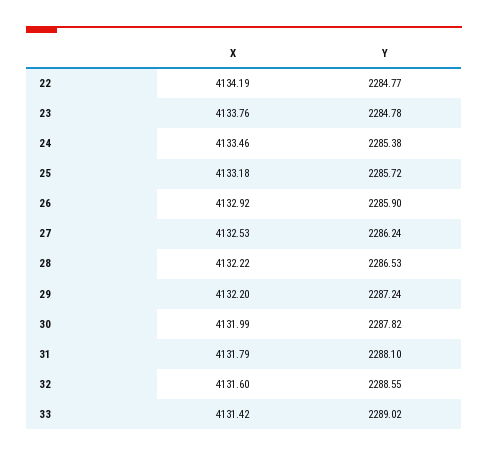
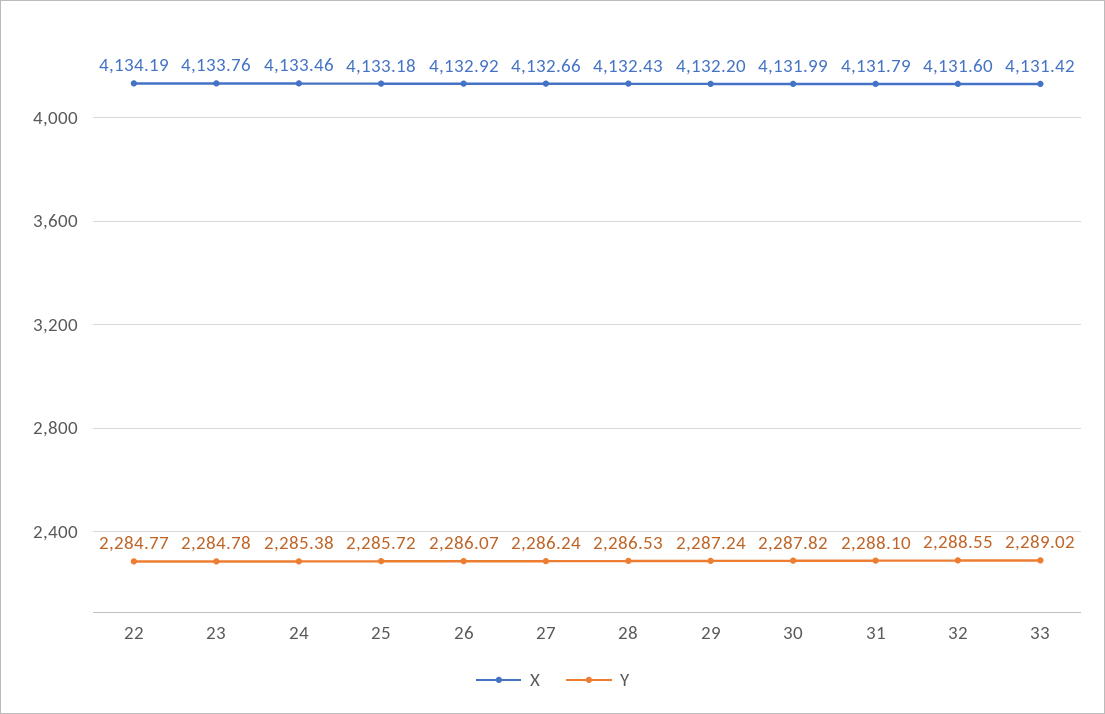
  {
    "X": {
      "22": 4134.19,
      "23": 4133.76,
      "24": 4133.46,
      "25": 4133.18,
      "26": 4132.92,
-     "27": 4132.53,
+     "27": 4132.66,
-     "28": 4132.22,
+     "28": 4132.43,
      "29": 4132.2,
      "30": 4131.99,
      "31": 4131.79,
      "32": 4131.6,
      "33": 4131.42
    },
    "Y": {
      "22": 2284.77,
      "23": 2284.78,
      "24": 2285.38,
      "25": 2285.72,
-     "26": 2285.9,
+     "26": 2286.07,
      "27": 2286.24,
      "28": 2286.53,
      "29": 2287.24,
      "30": 2287.82,
      "31": 2288.1,
      "32": 2288.55,
      "33": 2289.02
    }
  }

